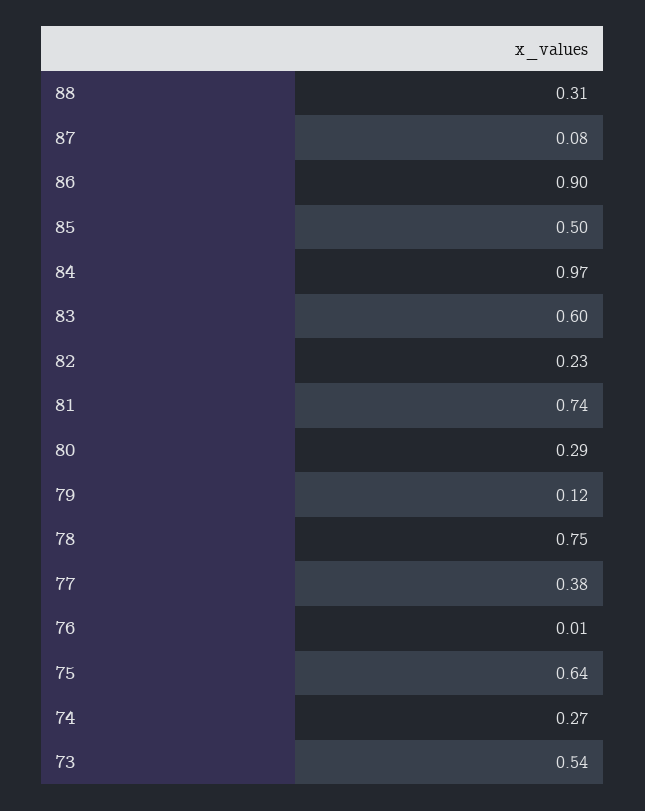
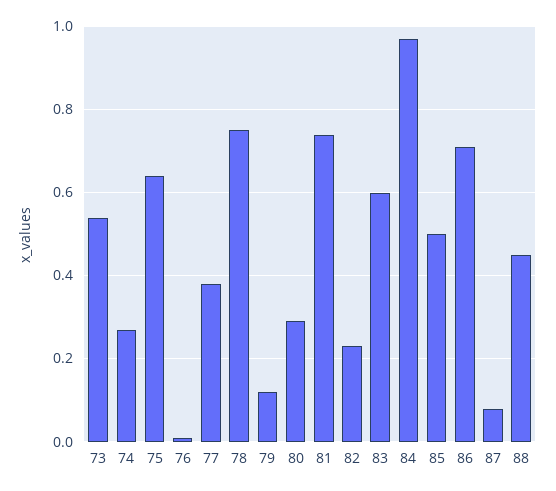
  {
-   "88": 0.31,
+   "88": 0.45,
    "87": 0.08,
-   "86": 0.9,
+   "86": 0.7,
    "85": 0.5,
    "84": 0.97,
    "83": 0.6,
    "82": 0.23,
    "81": 0.74,
    "80": 0.29,
    "79": 0.12,
    "78": 0.75,
    "77": 0.38,
    "76": 0.01,
    "75": 0.64,
    "74": 0.27,
    "73": 0.54
  }

